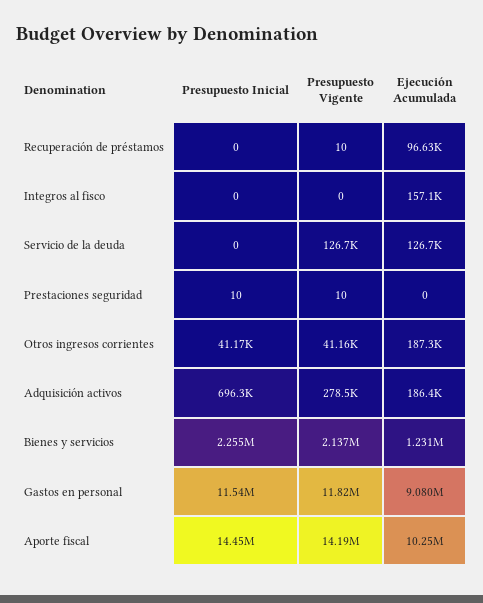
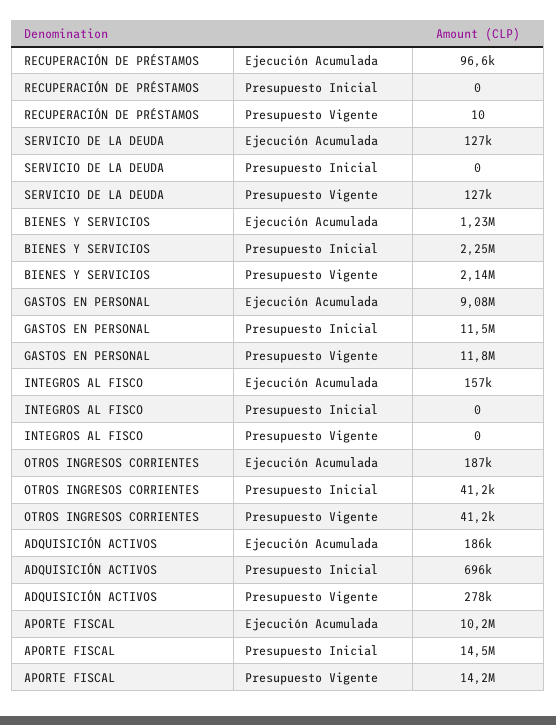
  {
    "Presupuesto Inicial": {
      "Recuperación de préstamos": 0,
      "Integros al fisco": 0,
      "Servicio de la deuda": 0,
-     "Prestaciones seguridad": 10,
      "Otros ingresos corrientes": 41170,
      "Adquisición activos": 696300,
      "Bienes y servicios": 2255000,
      "Gastos en personal": 11540000,
      "Aporte fiscal": 14450000
    },
    "Presupuesto Vigente": {
      "Recuperación de préstamos": 10,
      "Integros al fisco": 0,
      "Servicio de la deuda": 126700,
-     "Prestaciones seguridad": 10,
      "Otros ingresos corrientes": 41160,
      "Adquisición activos": 278500,
      "Bienes y servicios": 2137000,
      "Gastos en personal": 11820000,
      "Aporte fiscal": 14190000
    },
    "Ejecución Acumulada": {
      "Recuperación de préstamos": 96630,
      "Integros al fisco": 157100,
      "Servicio de la deuda": 126700,
-     "Prestaciones seguridad": 0,
      "Otros ingresos corrientes": 187300,
      "Adquisición activos": 186400,
      "Bienes y servicios": 1231000,
      "Gastos en personal": 9080000,
      "Aporte fiscal": 10250000
    }
  }

